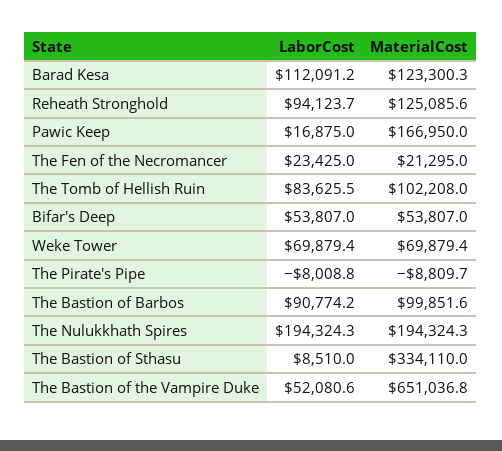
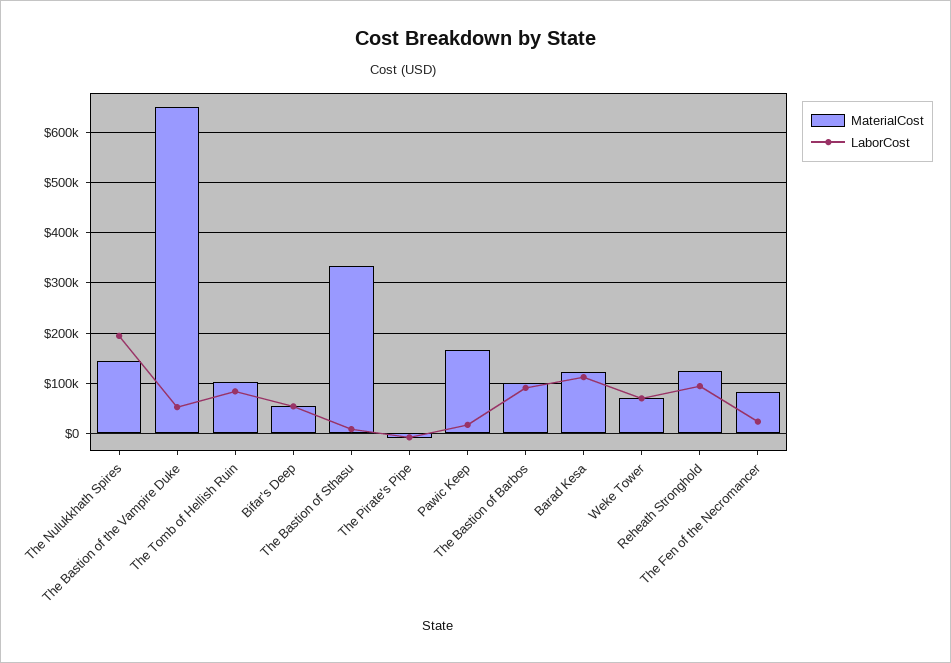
  {
    "LaborCost": {
      "Barad Kesa": 112091.2,
      "Reheath Stronghold": 94123.7,
      "Pawic Keep": 16875,
      "The Fen of the Necromancer": 23425,
      "The Tomb of Hellish Ruin": 83625.5,
      "Bifar's Deep": 53807,
      "Weke Tower": 69879.4,
      "The Pirate's Pipe": -8008.8,
      "The Bastion of Barbos": 90774.2,
      "The Nulukkhath Spires": 194324.3,
      "The Bastion of Sthasu": 8510,
      "The Bastion of the Vampire Duke": 52080.6
    },
    "MaterialCost": {
      "Barad Kesa": 123300.3,
      "Reheath Stronghold": 125085.6,
      "Pawic Keep": 166950,
-     "The Fen of the Necromancer": 21295,
+     "The Fen of the Necromancer": 80000,
      "The Tomb of Hellish Ruin": 102208,
      "Bifar's Deep": 53807,
      "Weke Tower": 69879.4,
      "The Pirate's Pipe": -8809.7,
      "The Bastion of Barbos": 99851.6,
-     "The Nulukkhath Spires": 194324.3,
+     "The Nulukkhath Spires": 140000,
      "The Bastion of Sthasu": 334110,
      "The Bastion of the Vampire Duke": 651036.8
    }
  }

